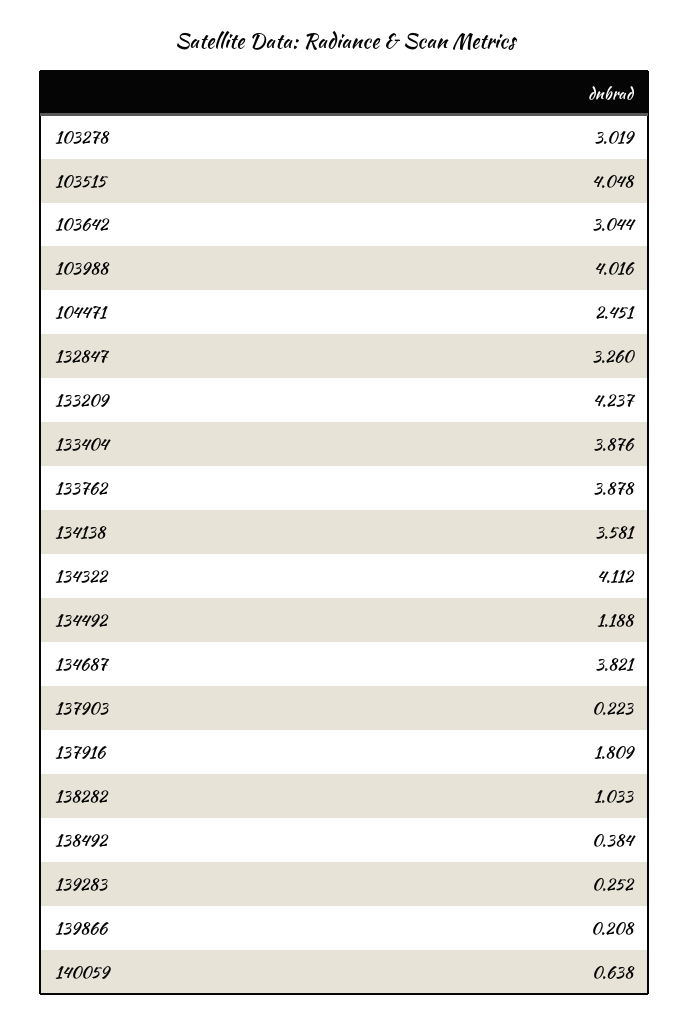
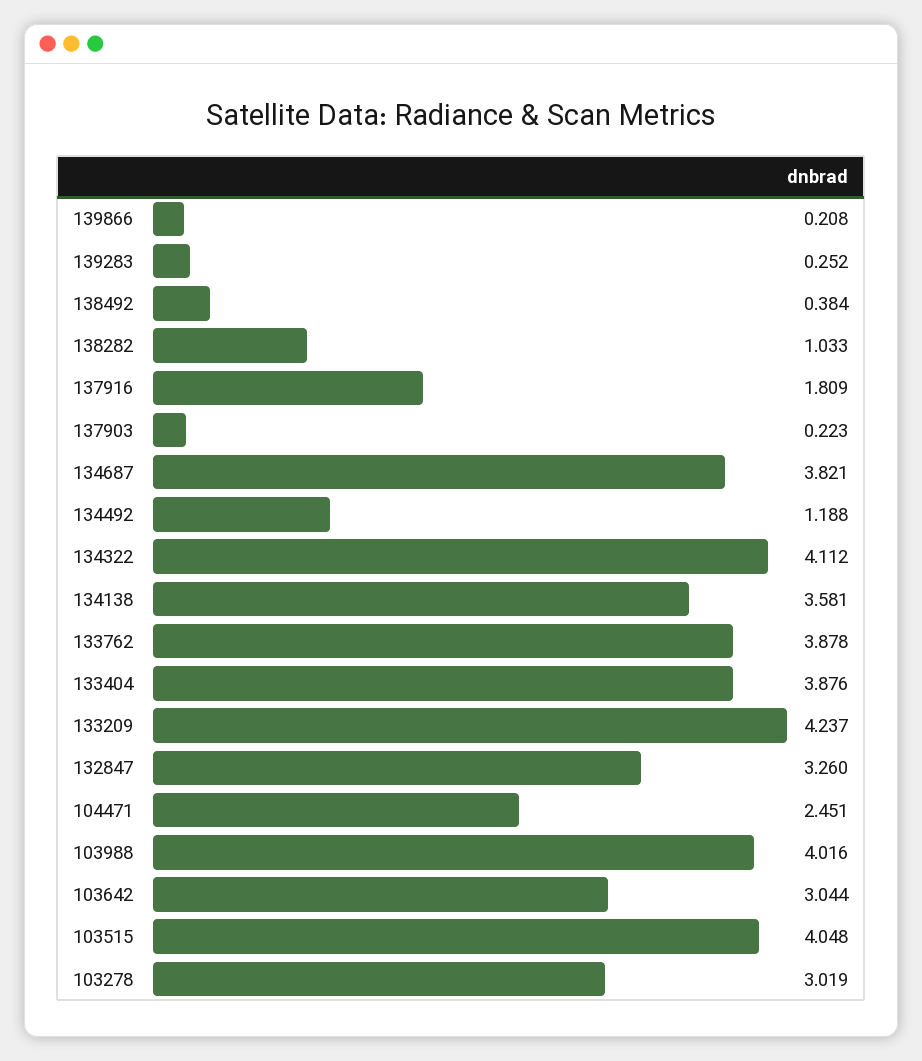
  {
    "103278": 3.019,
    "103515": 4.048,
    "103642": 3.044,
    "103988": 4.016,
    "104471": 2.451,
    "132847": 3.26,
    "133209": 4.237,
    "133404": 3.876,
    "133762": 3.878,
    "134138": 3.581,
    "134322": 4.112,
    "134492": 1.188,
    "134687": 3.821,
    "137903": 0.223,
    "137916": 1.809,
    "138282": 1.033,
    "138492": 0.384,
    "139283": 0.252,
-   "139866": 0.208,
+   "139866": 0.208
-   "140059": 0.638
  }

